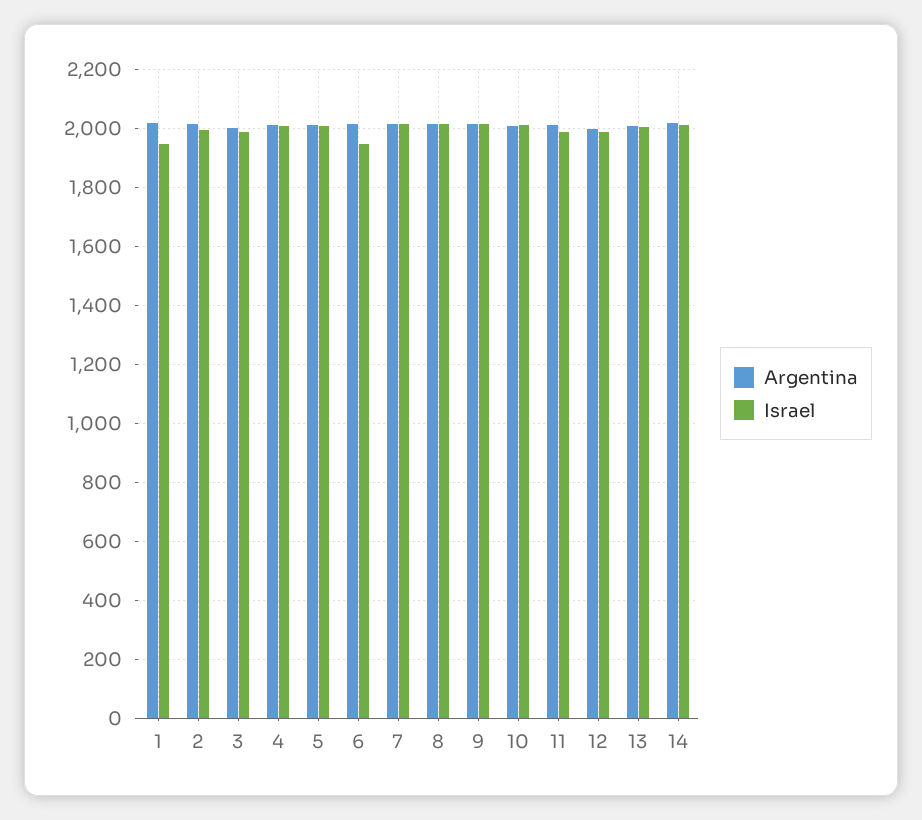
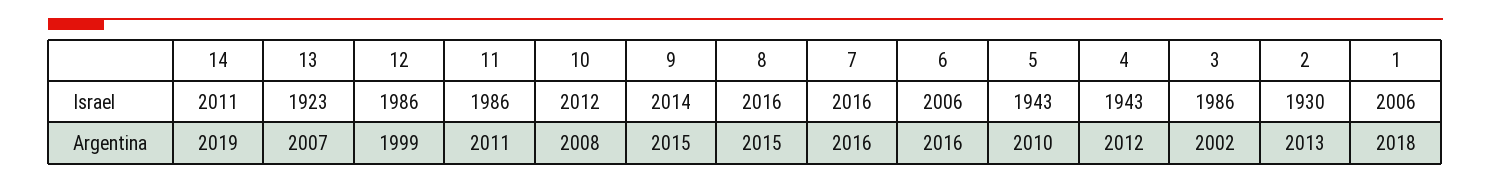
  {
    "Argentina": {
      "1": 2018,
      "2": 2013,
      "3": 2002,
      "4": 2012,
      "5": 2010,
      "6": 2016,
      "7": 2016,
      "8": 2015,
      "9": 2015,
      "10": 2008,
      "11": 2011,
      "12": 1999,
      "13": 2007,
      "14": 2019
    },
    "Israel": {
-     "1": 1950,
+     "1": 2006,
-     "2": 2000,
+     "2": 1930,
      "3": 1986,
-     "4": 2000,
+     "4": 1943,
-     "5": 2000,
+     "5": 1943,
-     "6": 1950,
+     "6": 2006,
      "7": 2016,
      "8": 2016,
      "9": 2014,
      "10": 2012,
      "11": 1986,
      "12": 1986,
-     "13": 2000,
+     "13": 1923,
      "14": 2011
    }
  }

